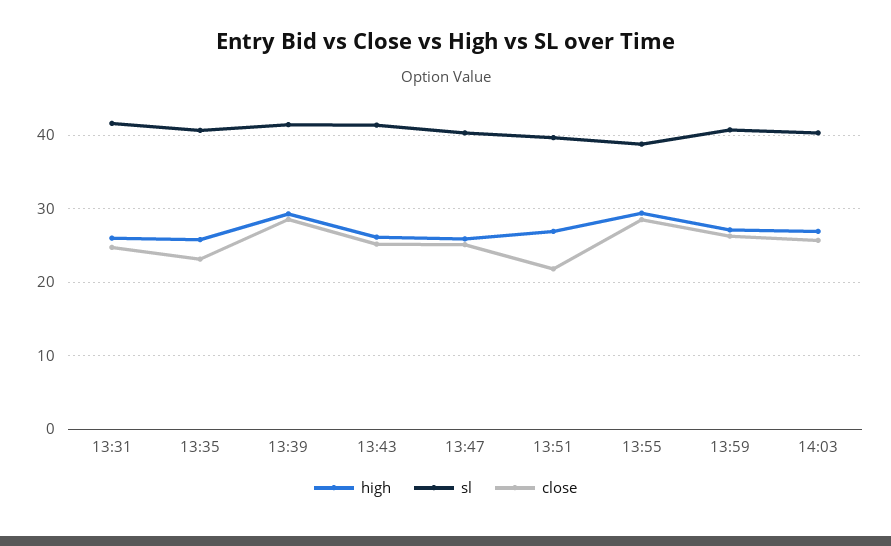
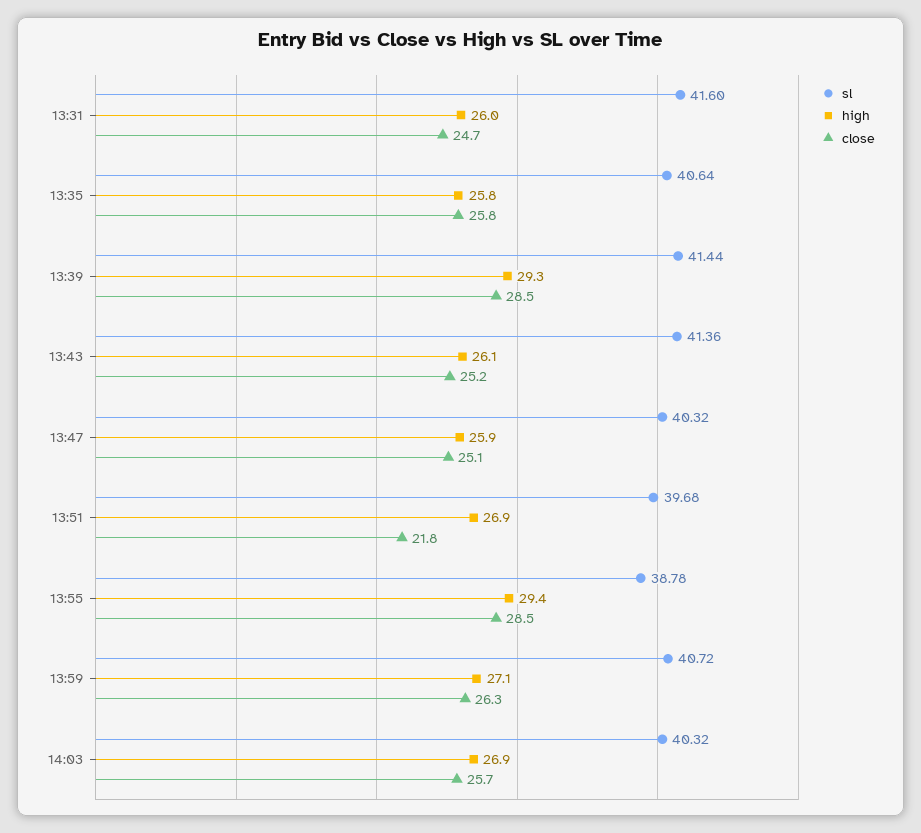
  {
    "high": {
      "13:31": 26,
      "13:35": 25.8,
      "13:39": 29.3,
      "13:43": 26.1,
      "13:47": 25.9,
      "13:51": 26.9,
      "13:55": 29.4,
      "13:59": 27.1,
      "14:03": 26.9
    },
    "sl": {
      "13:31": 41.6,
      "13:35": 40.64,
      "13:39": 41.44,
      "13:43": 41.36,
      "13:47": 40.32,
      "13:51": 39.68,
      "13:55": 38.78,
      "13:59": 40.72,
      "14:03": 40.32
    },
    "close": {
      "13:31": 24.7,
-     "13:35": 23,
+     "13:35": 25.8,
      "13:39": 28.5,
      "13:43": 25.2,
      "13:47": 25.1,
      "13:51": 21.8,
      "13:55": 28.5,
      "13:59": 26.3,
      "14:03": 25.7
    }
  }

